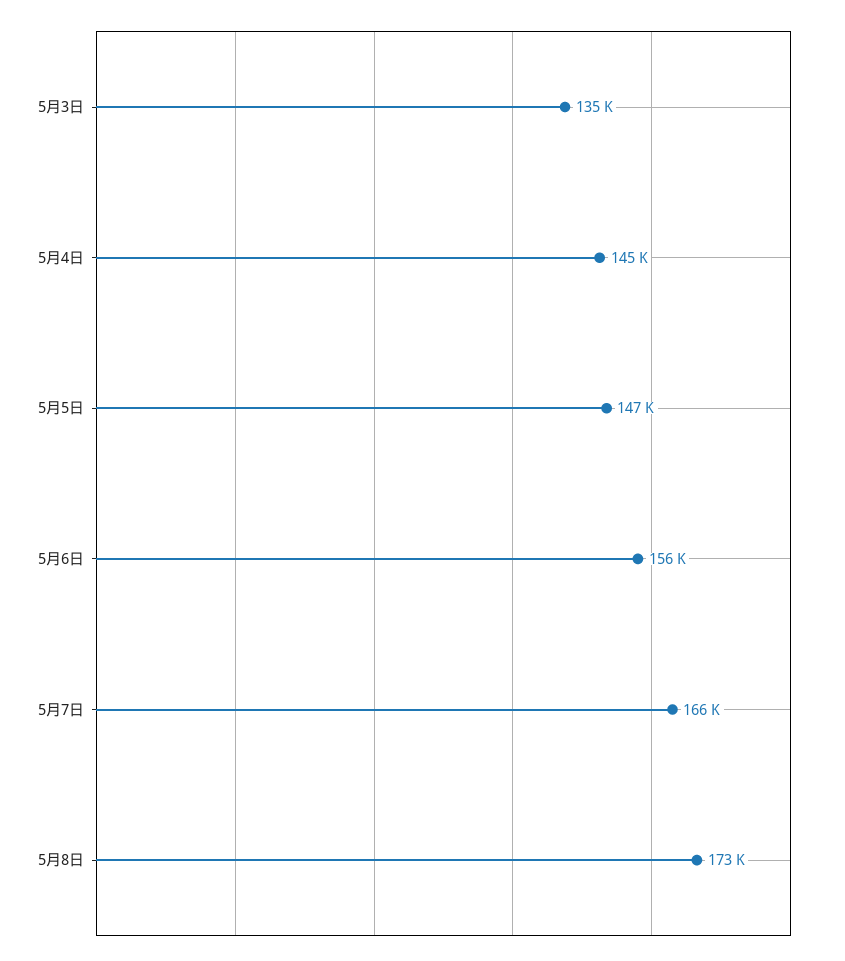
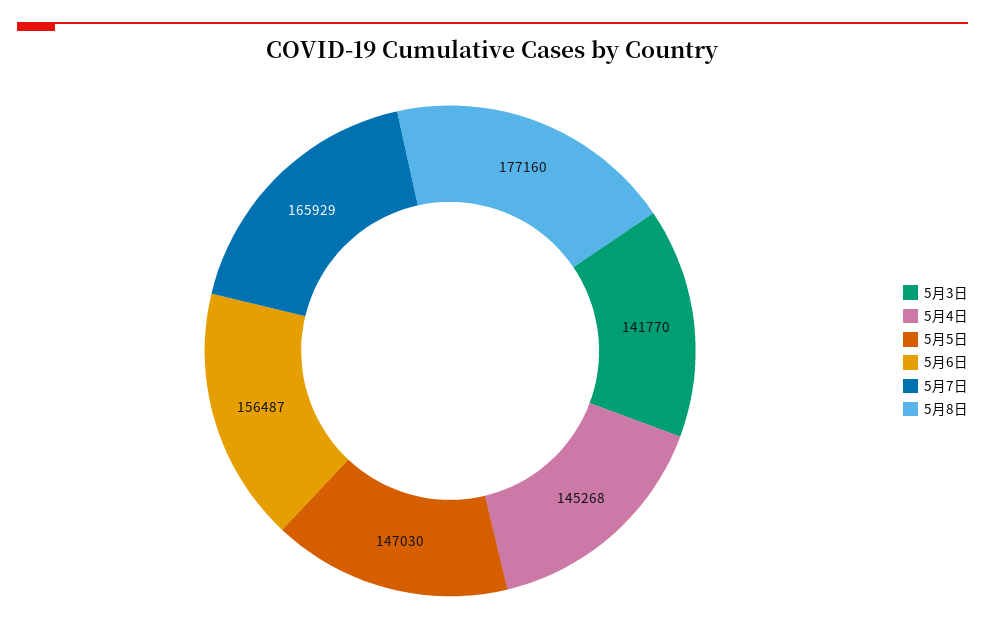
  {
-   "5月3日": 135000,
+   "5月3日": 141770,
    "5月4日": 145268,
    "5月5日": 147030,
    "5月6日": 156487,
    "5月7日": 165929,
-   "5月8日": 173000
+   "5月8日": 177160
  }

